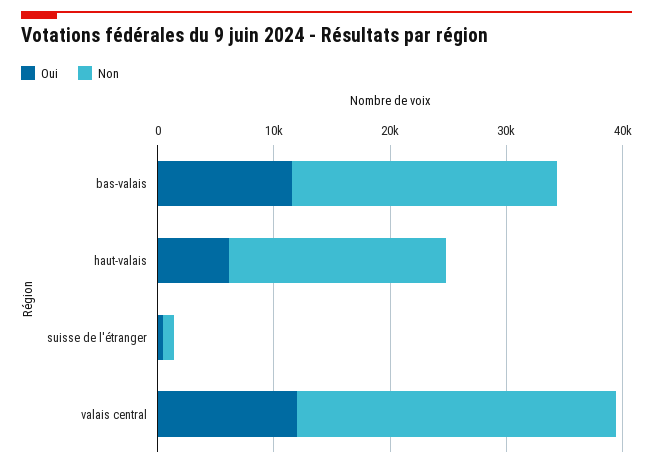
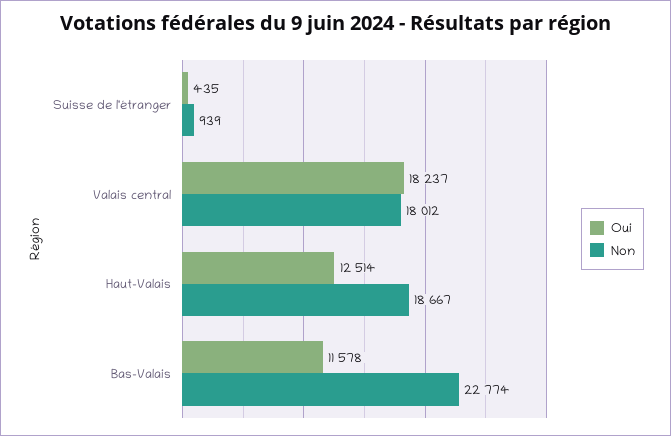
  {
    "Oui": {
      "bas-valais": 11578,
-     "haut-valais": 6000,
+     "haut-valais": 12514,
      "suisse de l'étranger": 435,
-     "valais central": 12000
+     "valais central": 18237
    },
    "Non": {
      "bas-valais": 22774,
      "haut-valais": 18667,
      "suisse de l'étranger": 939,
-     "valais central": 28000
+     "valais central": 18012
    }
  }

